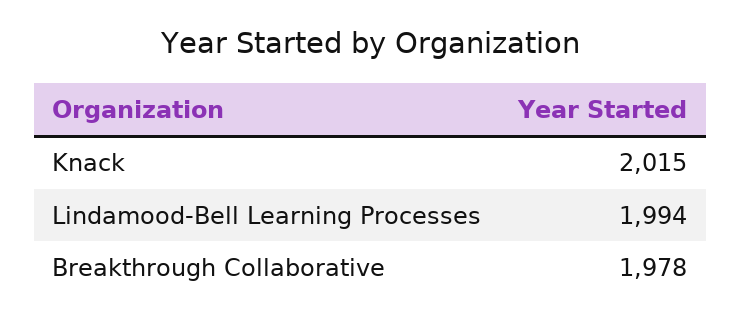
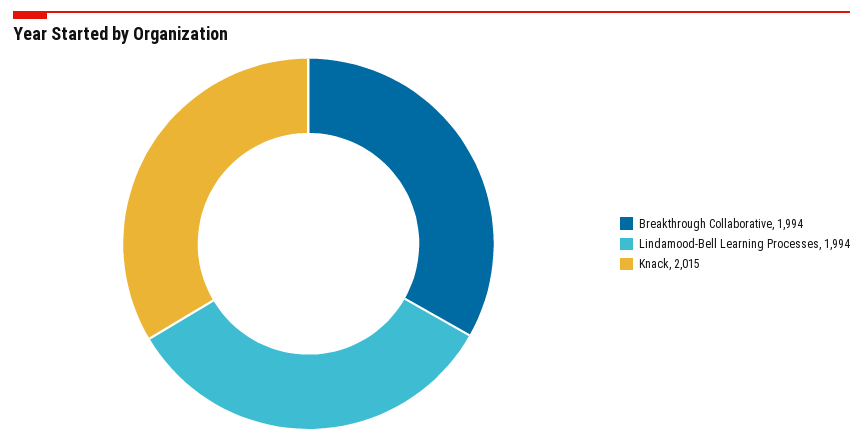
  {
    "Knack": 2015,
    "Lindamood-Bell Learning Processes": 1994,
-   "Breakthrough Collaborative": 1978
+   "Breakthrough Collaborative": 1994
  }

